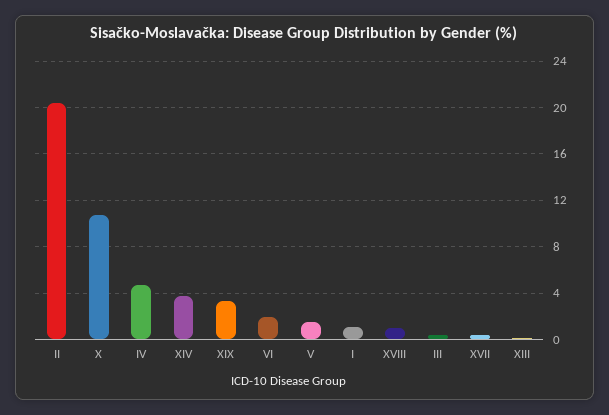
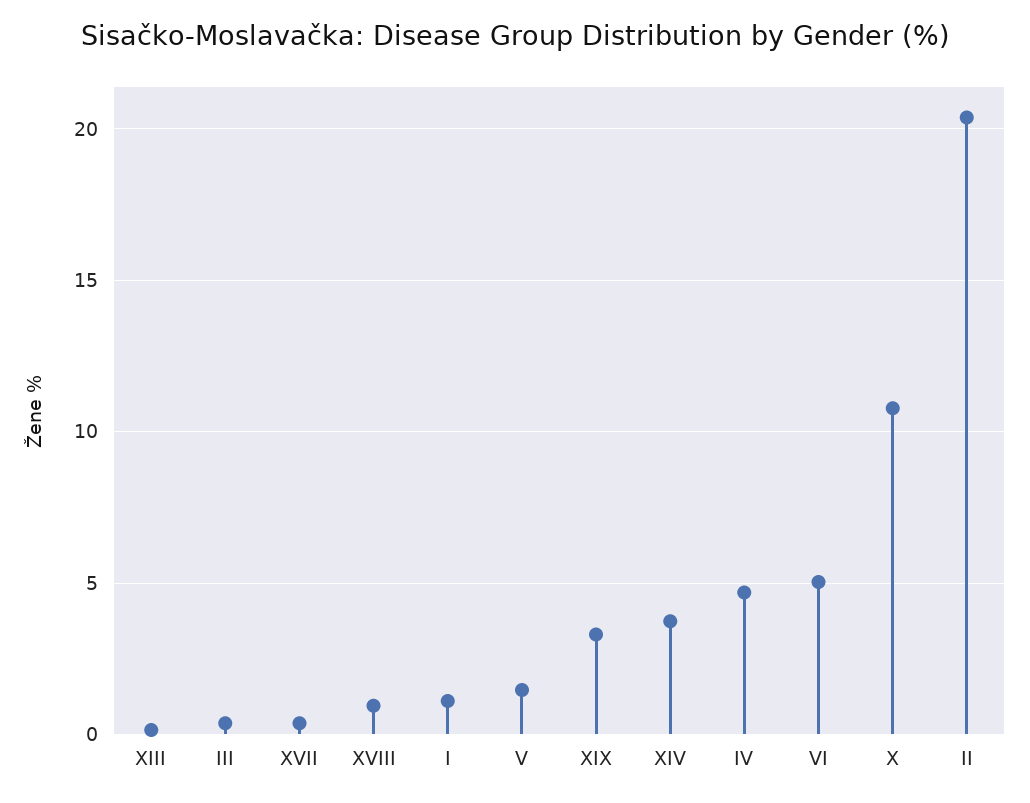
  {
    "II": 20.5,
    "X": 11,
    "IV": 4.5,
    "XIV": 3.5,
    "XIX": 3.5,
-   "VI": 2,
+   "VI": 5,
    "V": 1.5,
    "I": 1,
    "XVIII": 1,
    "III": 0.5,
    "XVII": 0.5,
    "XIII": 0
  }

